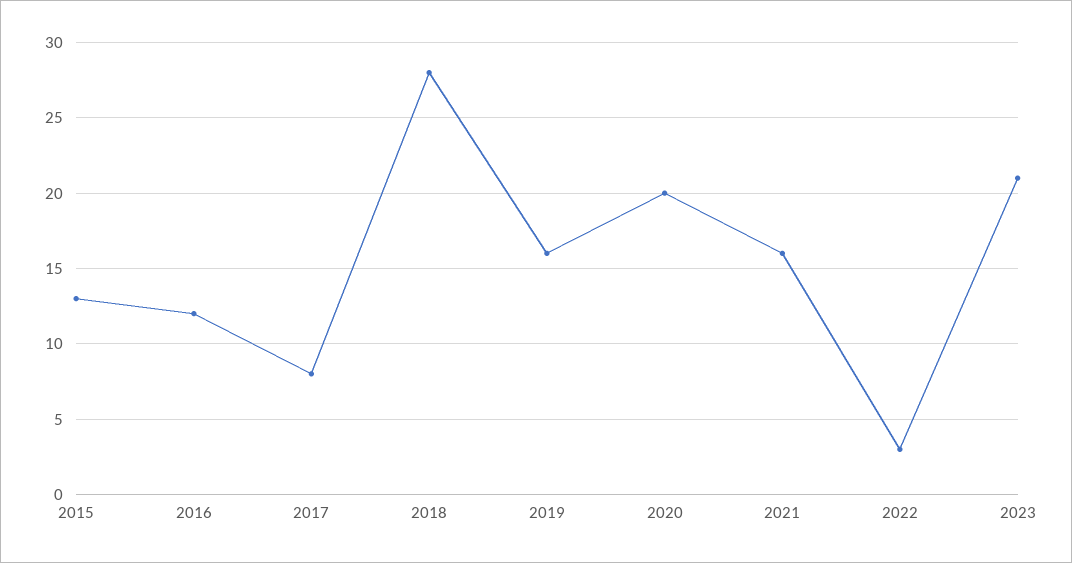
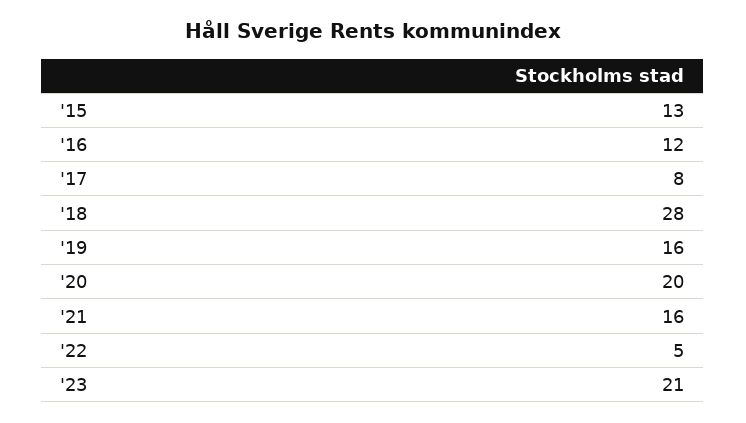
  {
    "2015": 13,
    "2016": 12,
    "2017": 8,
    "2018": 28,
    "2019": 16,
    "2020": 20,
    "2021": 16,
-   "2022": 3,
+   "2022": 5,
    "2023": 21
  }

